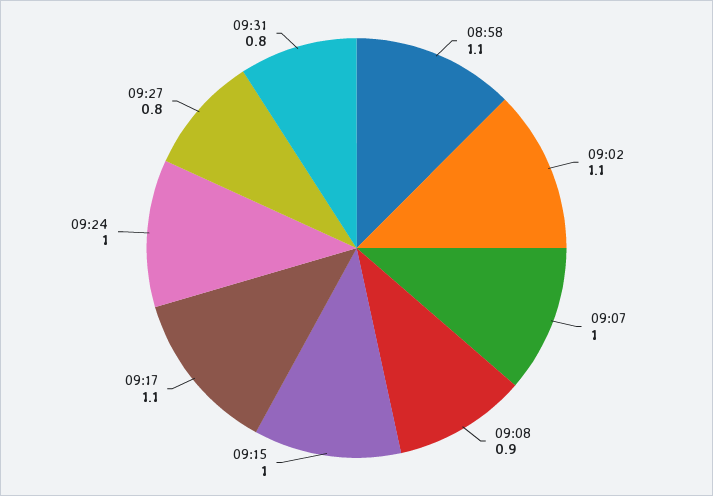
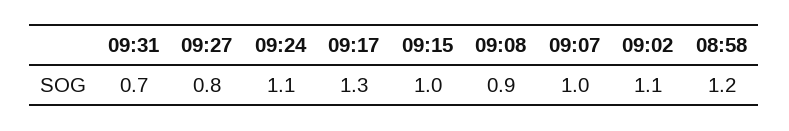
  {
-   "08:58": 1.1,
+   "08:58": 1.2,
    "09:02": 1.1,
    "09:07": 1,
    "09:08": 0.9,
    "09:15": 1,
-   "09:17": 1.1,
+   "09:17": 1.3,
-   "09:24": 1,
+   "09:24": 1.1,
    "09:27": 0.8,
-   "09:31": 0.8
+   "09:31": 0.7
  }

